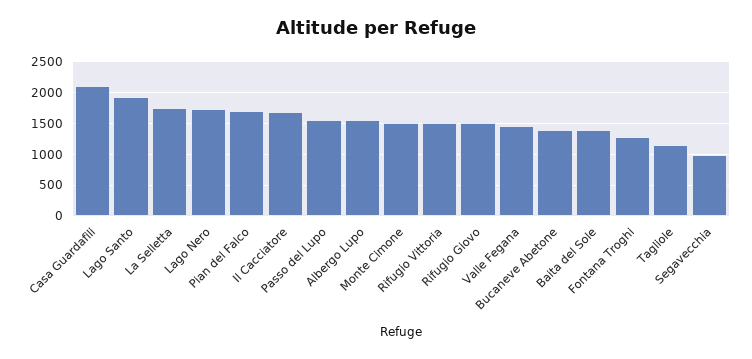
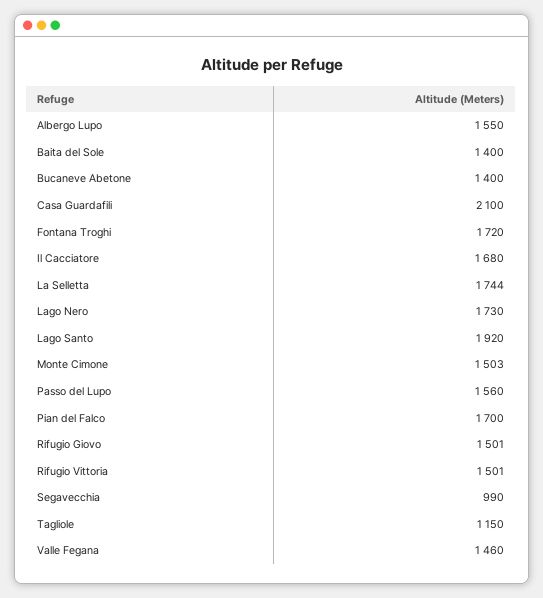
  {
    "Casa Guardafili": 2100,
    "Lago Santo": 1920,
    "La Selletta": 1744,
    "Lago Nero": 1730,
    "Pian del Falco": 1700,
    "Il Cacciatore": 1680,
    "Passo del Lupo": 1560,
    "Albergo Lupo": 1550,
    "Monte Cimone": 1503,
    "Rifugio Vittoria": 1501,
    "Rifugio Giovo": 1501,
    "Valle Fegana": 1460,
    "Bucaneve Abetone": 1400,
    "Baita del Sole": 1400,
-   "Fontana Troghi": 1300,
+   "Fontana Troghi": 1720,
    "Tagliole": 1150,
    "Segavecchia": 990
  }

